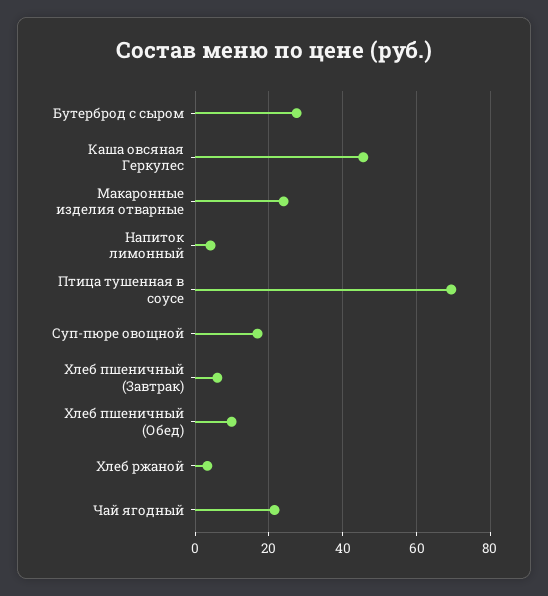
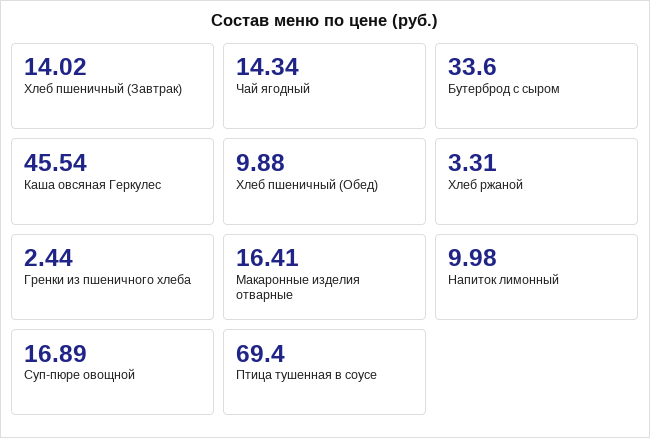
  {
-   "Бутерброд с сыром": 28,
+   "Бутерброд с сыром": 33.6,
    "Каша овсяная Геркулес": 45.54,
-   "Макаронные изделия отварные": 24,
+   "Макаронные изделия отварные": 16.41,
-   "Напиток лимонный": 4,
+   "Напиток лимонный": 9.98,
    "Птица тушенная в соусе": 69.4,
    "Суп-пюре овощной": 16.89,
-   "Хлеб пшеничный (Завтрак)": 6,
+   "Хлеб пшеничный (Завтрак)": 14.02,
    "Хлеб пшеничный (Обед)": 9.88,
    "Хлеб ржаной": 3.31,
-   "Чай ягодный": 22
+   "Чай ягодный": 14.34,
+   "Гренки из пшеничного хлеба": 2.44
  }

